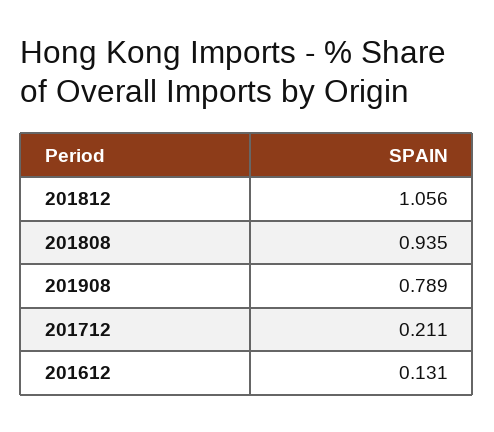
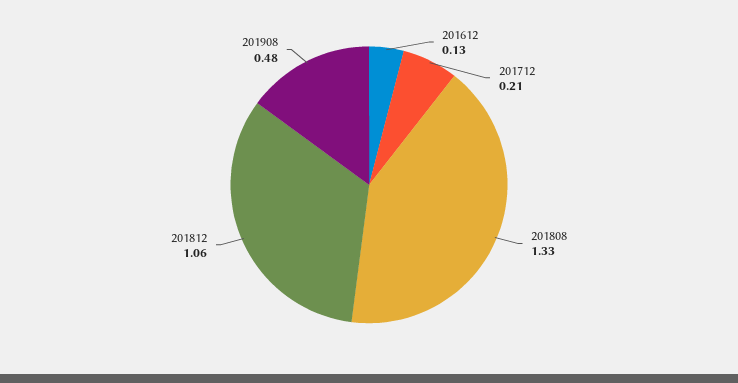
  {
    "201812": 1.056,
-   "201808": 0.935,
+   "201808": 1.33,
-   "201908": 0.789,
+   "201908": 0.48,
    "201712": 0.211,
    "201612": 0.131
  }

